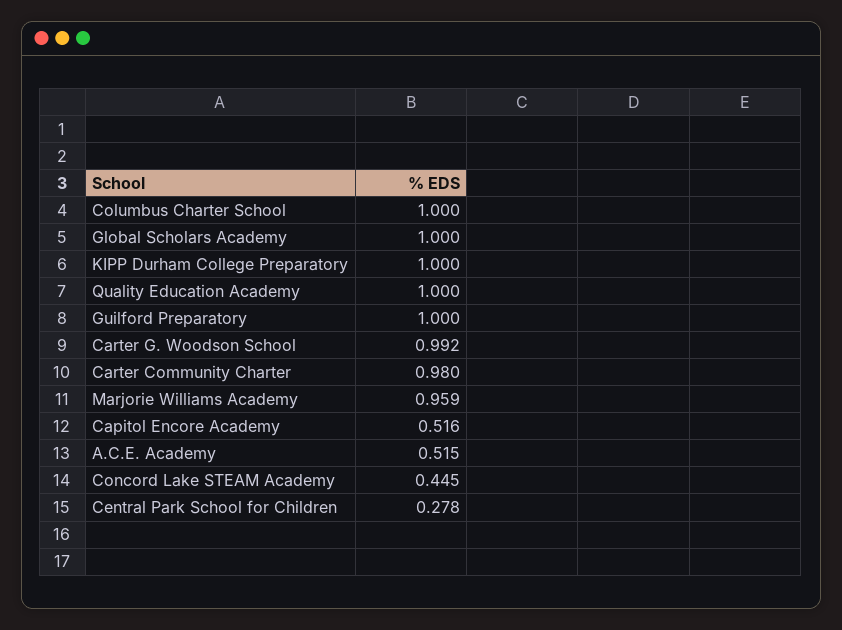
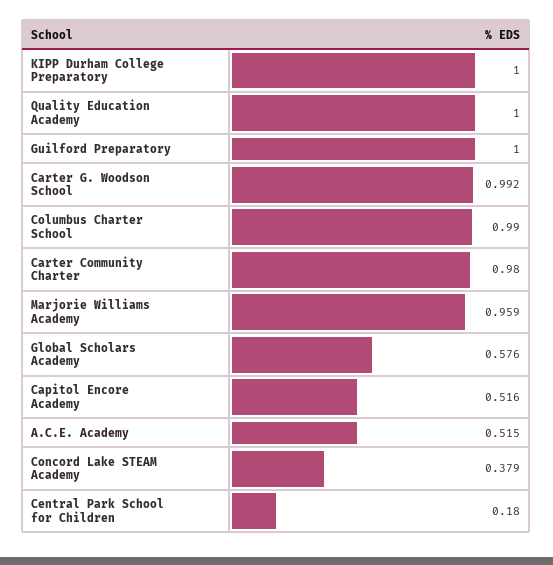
  {
-   "Columbus Charter School": 1,
+   "Columbus Charter School": 0.99,
-   "Global Scholars Academy": 1,
+   "Global Scholars Academy": 0.576,
    "KIPP Durham College Preparatory": 1,
    "Quality Education Academy": 1,
    "Guilford Preparatory": 1,
    "Carter G. Woodson School": 0.992,
    "Carter Community Charter": 0.98,
    "Marjorie Williams Academy": 0.959,
    "Capitol Encore Academy": 0.516,
    "A.C.E. Academy": 0.515,
-   "Concord Lake STEAM Academy": 0.445,
+   "Concord Lake STEAM Academy": 0.379,
-   "Central Park School for Children": 0.278
+   "Central Park School for Children": 0.18
  }

